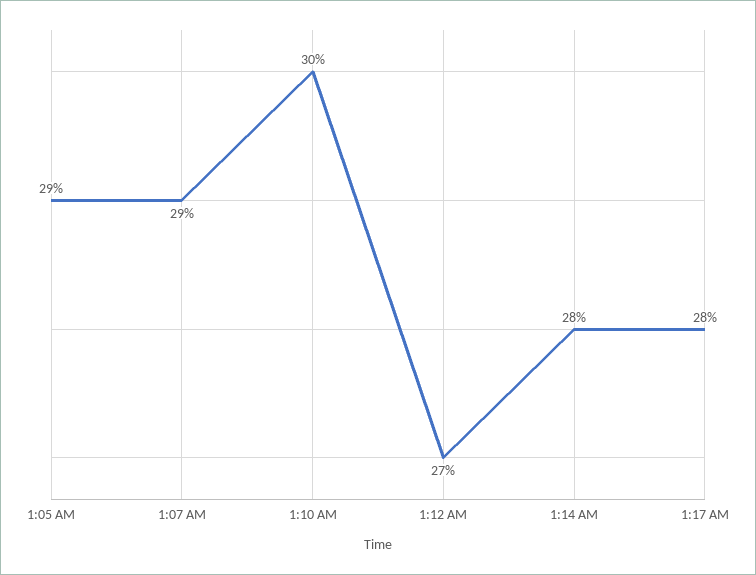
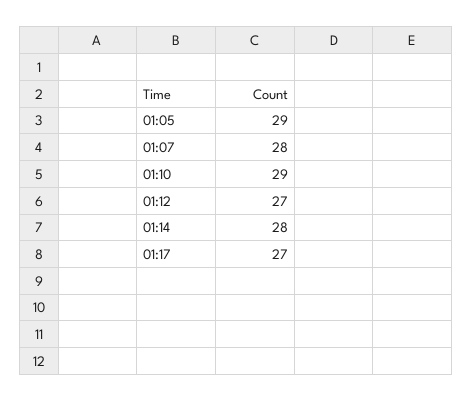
  {
    "1:05 AM": 29,
-   "1:07 AM": 29,
+   "1:07 AM": 28,
-   "1:10 AM": 30,
+   "1:10 AM": 29,
    "1:12 AM": 27,
    "1:14 AM": 28,
-   "1:17 AM": 28
+   "1:17 AM": 27
  }

